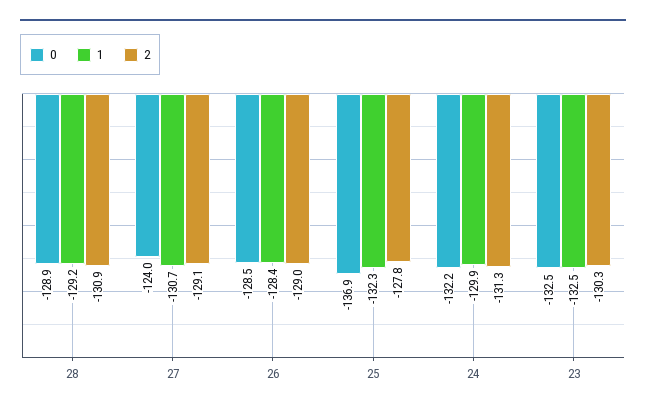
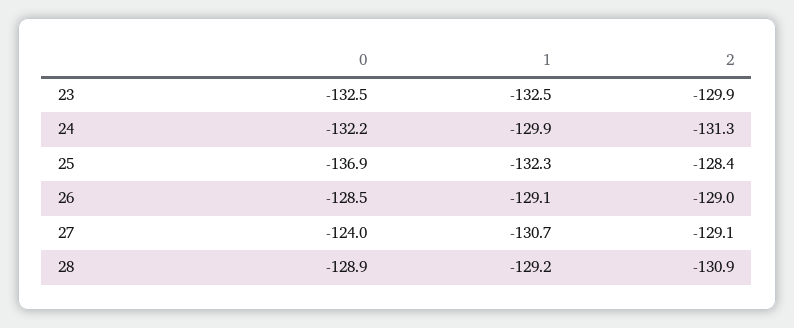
  {
    "0": {
      "28": -128.9,
      "27": -124,
      "26": -128.5,
      "25": -136.9,
      "24": -132.2,
      "23": -132.5
    },
    "1": {
      "28": -129.2,
      "27": -130.7,
-     "26": -128.4,
+     "26": -129.1,
      "25": -132.3,
      "24": -129.9,
      "23": -132.5
    },
    "2": {
      "28": -130.9,
      "27": -129.1,
      "26": -129,
-     "25": -127.8,
+     "25": -128.4,
      "24": -131.3,
-     "23": -130.3
+     "23": -129.9
    }
  }

